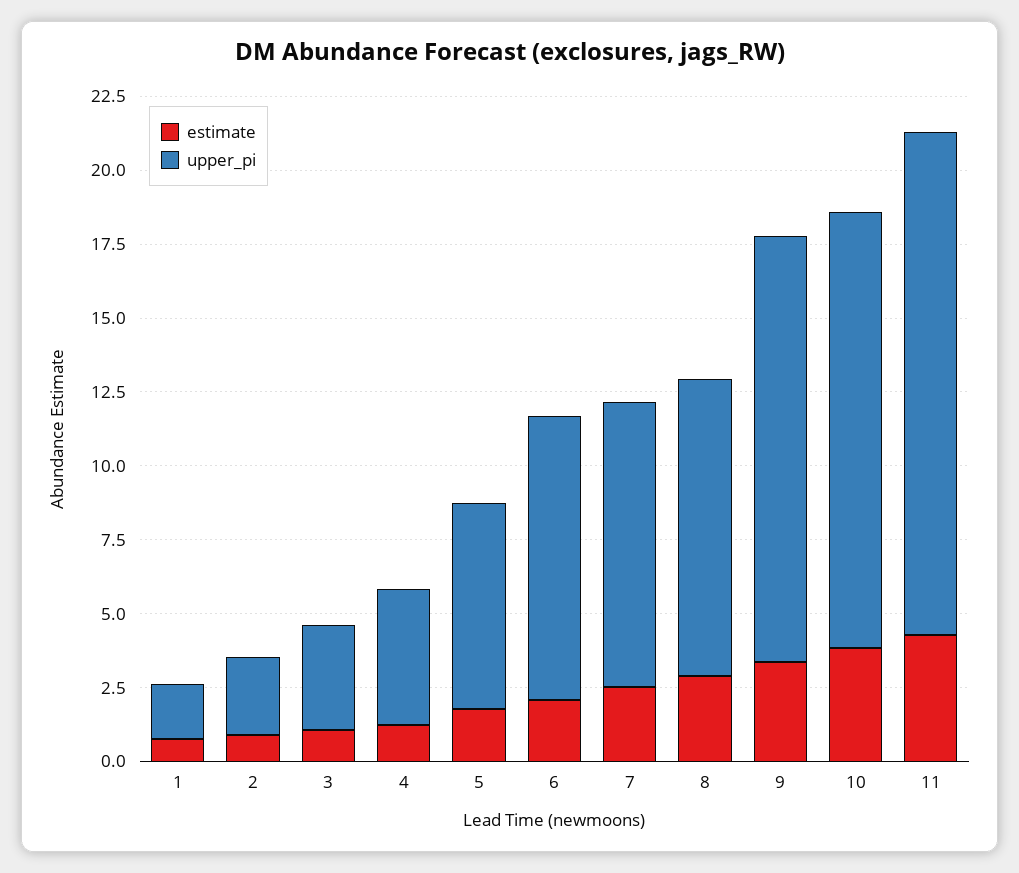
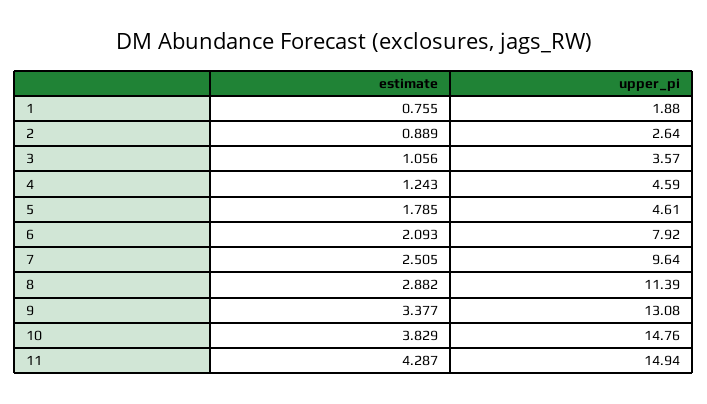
  {
    "estimate": {
      "1": 0.755,
      "2": 0.889,
      "3": 1.056,
      "4": 1.243,
      "5": 1.785,
      "6": 2.093,
      "7": 2.505,
      "8": 2.882,
      "9": 3.377,
      "10": 3.829,
      "11": 4.287
    },
    "upper_pi": {
      "1": 1.88,
      "2": 2.64,
      "3": 3.57,
      "4": 4.59,
-     "5": 7,
+     "5": 4.61,
-     "6": 9.5,
+     "6": 7.92,
      "7": 9.64,
-     "8": 10,
+     "8": 11.39,
-     "9": 14.5,
+     "9": 13.08,
      "10": 14.76,
-     "11": 17
+     "11": 14.94
    }
  }

